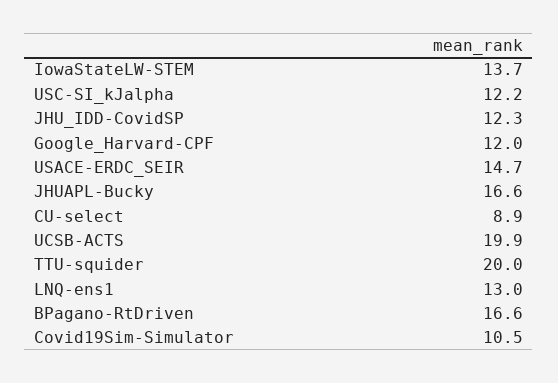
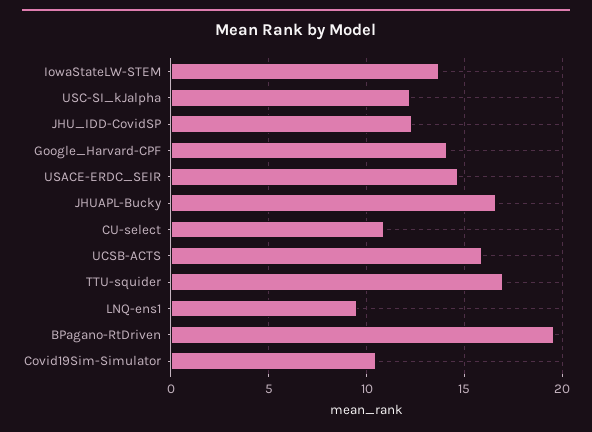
  {
    "IowaStateLW-STEM": 13.7,
    "USC-SI_kJalpha": 12.2,
    "JHU_IDD-CovidSP": 12.3,
-   "Google_Harvard-CPF": 12,
+   "Google_Harvard-CPF": 14,
    "USACE-ERDC_SEIR": 14.7,
    "JHUAPL-Bucky": 16.6,
-   "CU-select": 8.9,
+   "CU-select": 11,
-   "UCSB-ACTS": 19.9,
+   "UCSB-ACTS": 16,
-   "TTU-squider": 20,
+   "TTU-squider": 17,
-   "LNQ-ens1": 13,
+   "LNQ-ens1": 9.5,
-   "BPagano-RtDriven": 16.6,
+   "BPagano-RtDriven": 19.5,
    "Covid19Sim-Simulator": 10.5
  }

